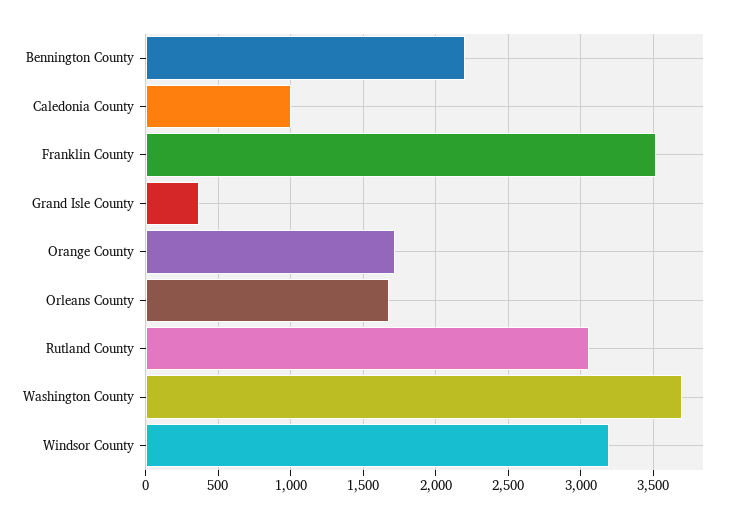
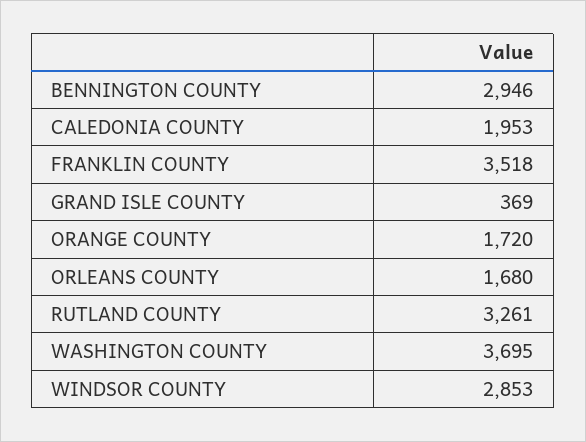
  {
-   "Bennington County": 2200,
+   "Bennington County": 2946,
-   "Caledonia County": 1000,
+   "Caledonia County": 1953,
    "Franklin County": 3518,
    "Grand Isle County": 369,
    "Orange County": 1720,
    "Orleans County": 1680,
-   "Rutland County": 3050,
+   "Rutland County": 3261,
    "Washington County": 3695,
-   "Windsor County": 3200
+   "Windsor County": 2853
  }

